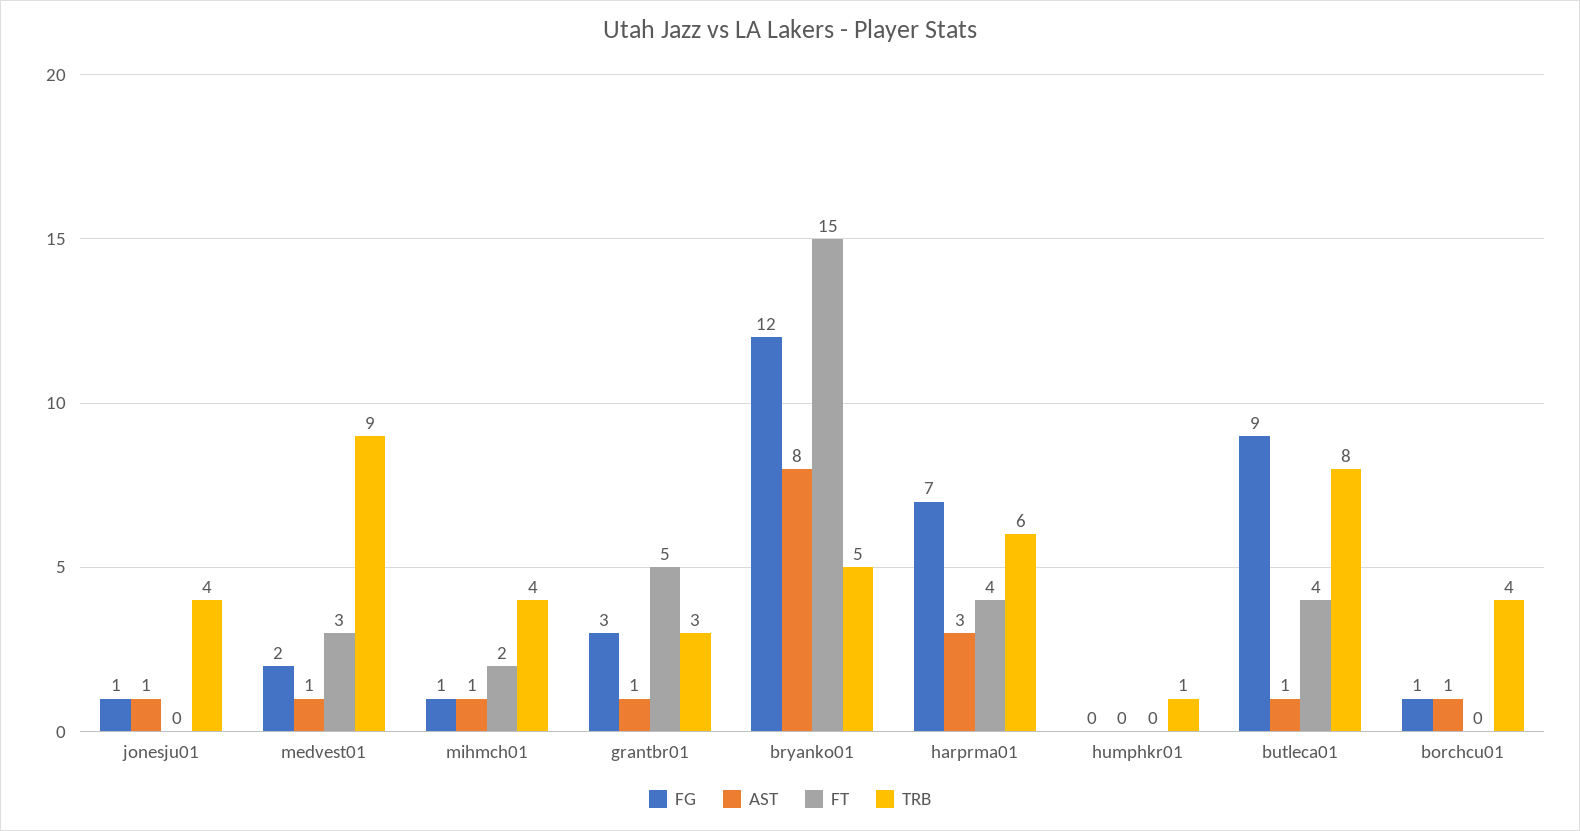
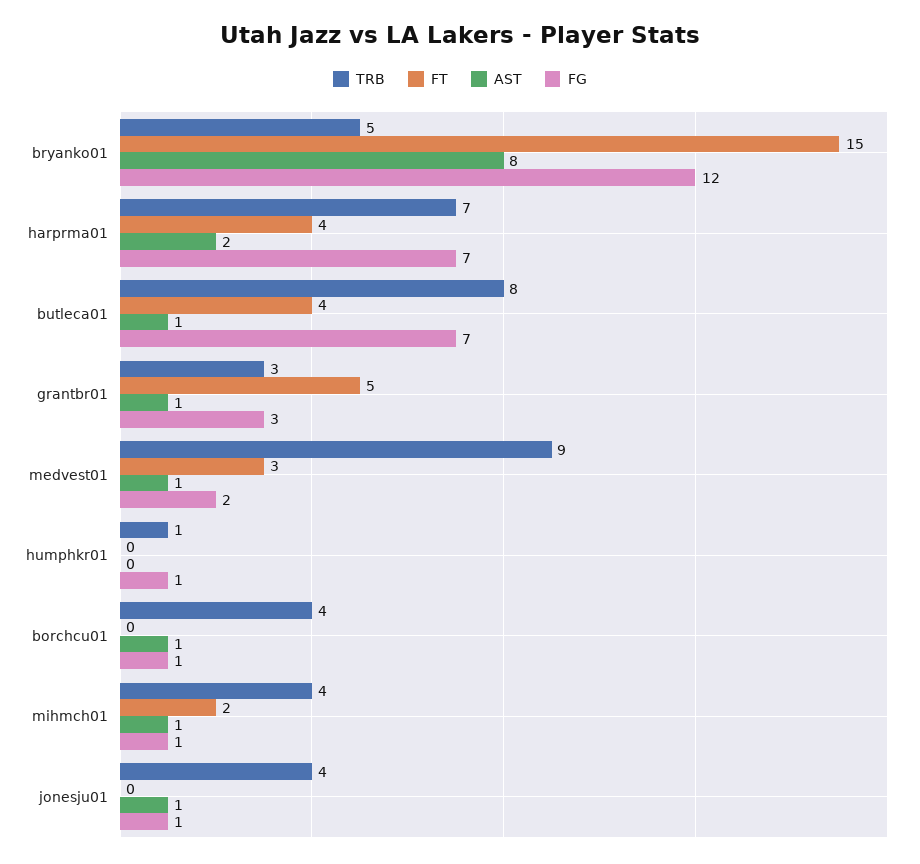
  {
    "FG": {
      "jonesju01": 1,
      "medvest01": 2,
      "mihmch01": 1,
      "grantbr01": 3,
      "bryanko01": 12,
      "harprma01": 7,
-     "humphkr01": 0,
+     "humphkr01": 1,
-     "butleca01": 9,
+     "butleca01": 7,
      "borchcu01": 1
    },
    "AST": {
      "jonesju01": 1,
      "medvest01": 1,
      "mihmch01": 1,
      "grantbr01": 1,
      "bryanko01": 8,
-     "harprma01": 3,
+     "harprma01": 2,
      "humphkr01": 0,
      "butleca01": 1,
      "borchcu01": 1
    },
    "FT": {
      "jonesju01": 0,
      "medvest01": 3,
      "mihmch01": 2,
      "grantbr01": 5,
      "bryanko01": 15,
      "harprma01": 4,
      "humphkr01": 0,
      "butleca01": 4,
      "borchcu01": 0
    },
    "TRB": {
      "jonesju01": 4,
      "medvest01": 9,
      "mihmch01": 4,
      "grantbr01": 3,
      "bryanko01": 5,
-     "harprma01": 6,
+     "harprma01": 7,
      "humphkr01": 1,
      "butleca01": 8,
      "borchcu01": 4
    }
  }

